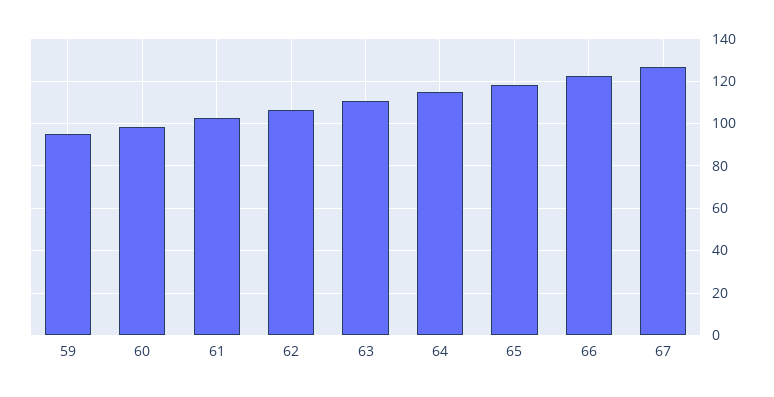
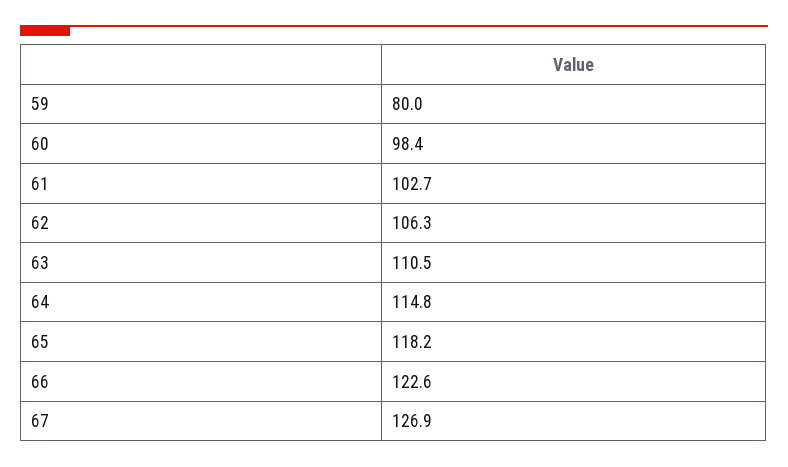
  {
-   "59": 95,
+   "59": 80,
    "60": 98.4,
    "61": 102.7,
    "62": 106.3,
    "63": 110.5,
    "64": 114.8,
    "65": 118.2,
    "66": 122.6,
    "67": 126.9
  }

